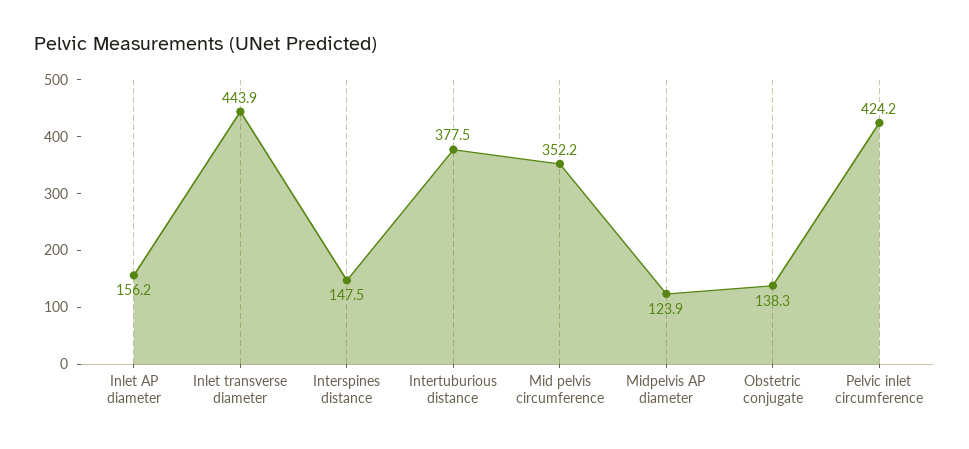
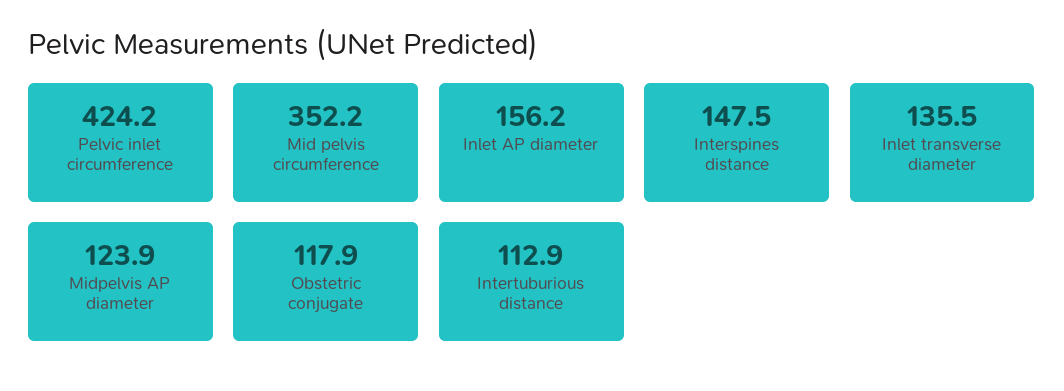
  {
    "Inlet AP diameter": 156.2,
-   "Inlet transverse diameter": 443.9,
+   "Inlet transverse diameter": 135.5,
    "Interspines distance": 147.5,
-   "Intertuburious distance": 377.5,
+   "Intertuburious distance": 112.9,
    "Mid pelvis circumference": 352.2,
    "Midpelvis AP diameter": 123.9,
-   "Obstetric conjugate": 138.3,
+   "Obstetric conjugate": 117.9,
    "Pelvic inlet circumference": 424.2
  }

